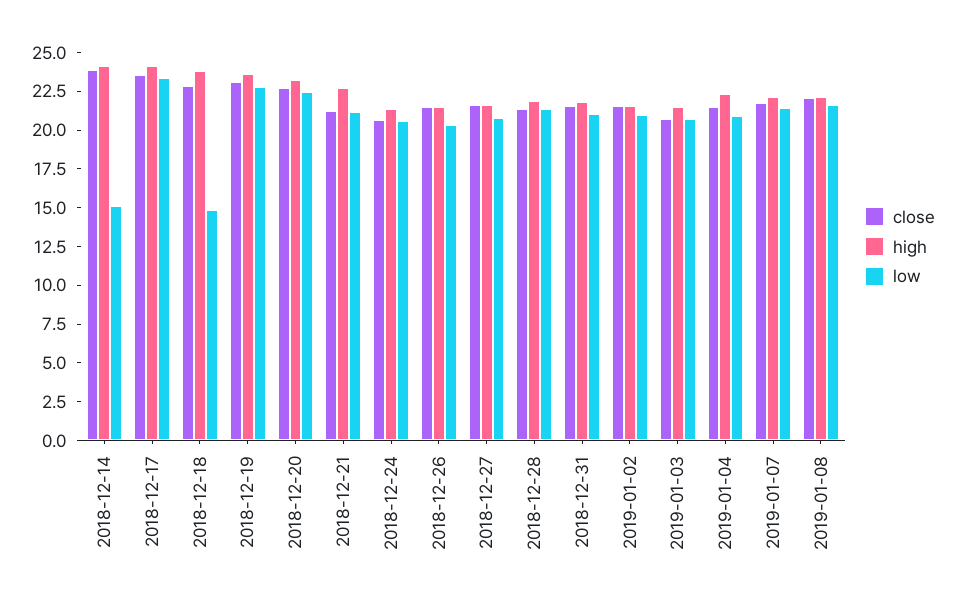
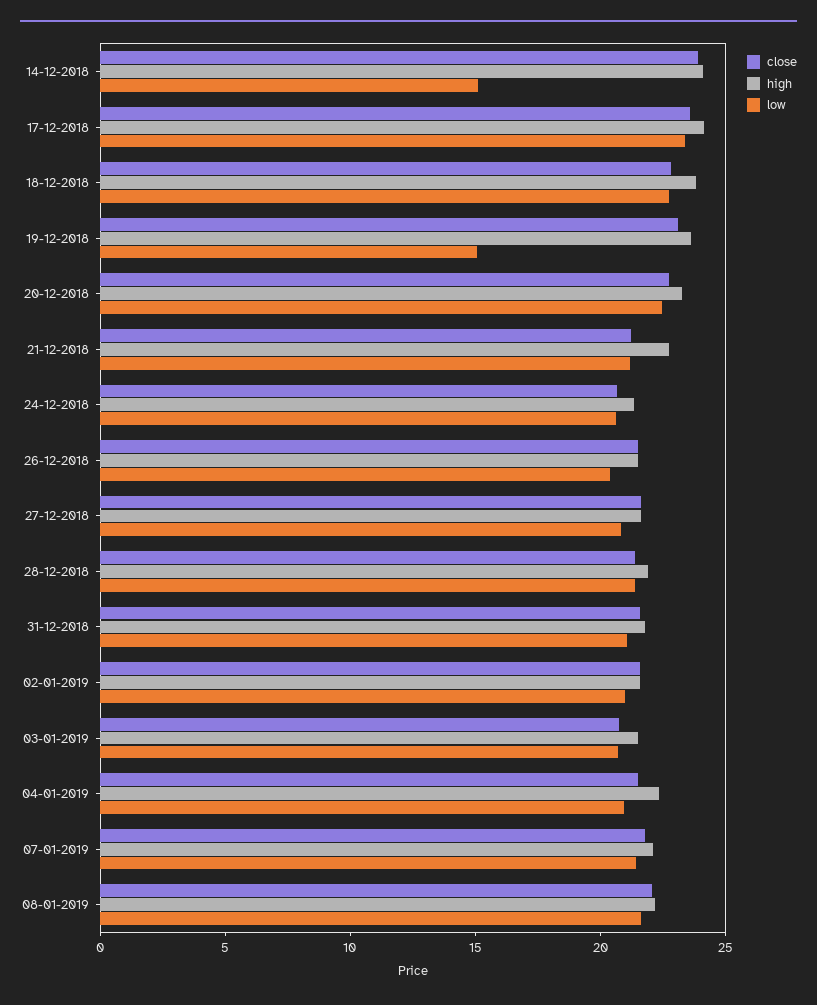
  {
    "close": {
      "2018-12-14": 24,
      "2018-12-17": 24,
      "2018-12-18": 23,
      "2018-12-19": 23,
      "2018-12-20": 23,
      "2018-12-21": 21,
      "2018-12-24": 21,
      "2018-12-26": 21,
      "2018-12-27": 22,
      "2018-12-28": 21,
      "2018-12-31": 22,
      "2019-01-02": 22,
      "2019-01-03": 21,
      "2019-01-04": 22,
      "2019-01-07": 22,
      "2019-01-08": 22
    },
    "high": {
      "2018-12-14": 24,
      "2018-12-17": 24,
      "2018-12-18": 24,
      "2018-12-19": 24,
      "2018-12-20": 23,
      "2018-12-21": 23,
      "2018-12-24": 21,
      "2018-12-26": 22,
      "2018-12-27": 22,
      "2018-12-28": 22,
      "2018-12-31": 22,
      "2019-01-02": 22,
      "2019-01-03": 21,
      "2019-01-04": 22,
      "2019-01-07": 22,
      "2019-01-08": 22
    },
    "low": {
      "2018-12-14": 15,
      "2018-12-17": 23,
-     "2018-12-18": 15,
+     "2018-12-18": 23,
-     "2018-12-19": 22.5,
+     "2018-12-19": 15,
      "2018-12-20": 22,
      "2018-12-21": 21,
      "2018-12-24": 21,
      "2018-12-26": 20,
      "2018-12-27": 21,
      "2018-12-28": 21,
      "2018-12-31": 21,
      "2019-01-02": 21,
      "2019-01-03": 21,
      "2019-01-04": 21,
      "2019-01-07": 21,
      "2019-01-08": 22
    }
  }

